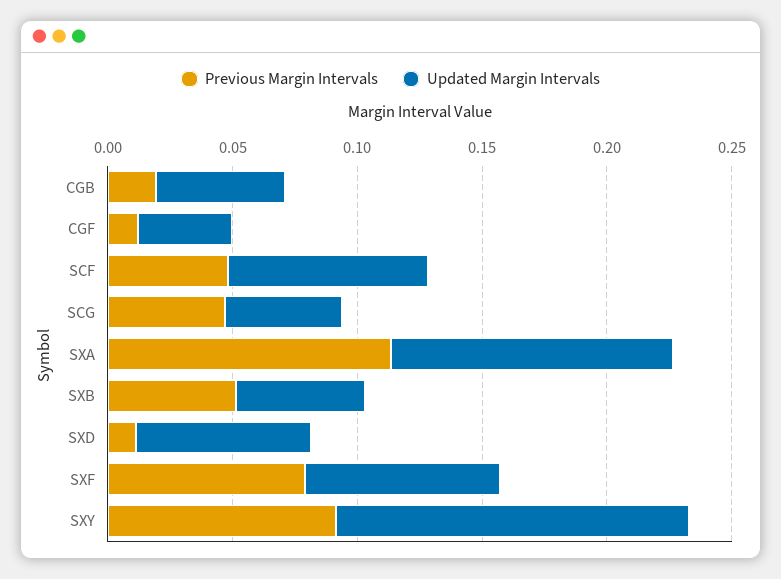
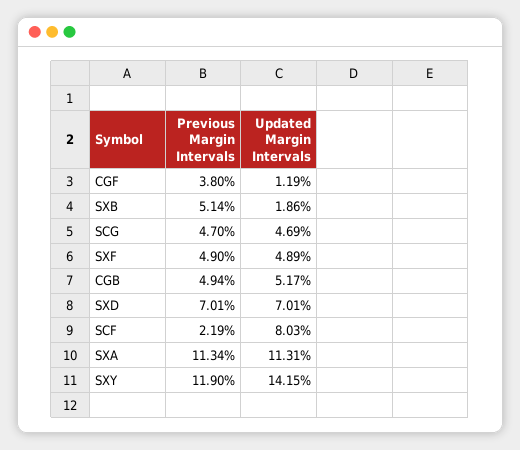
  {
    "Previous Margin Intervals": {
-     "CGB": 0.02,
+     "CGB": 0.0494,
-     "CGF": 0.01,
+     "CGF": 0.038,
-     "SCF": 0.05,
+     "SCF": 0.0219,
      "SCG": 0.047,
      "SXA": 0.1134,
      "SXB": 0.0514,
-     "SXD": 0.01,
+     "SXD": 0.0701,
-     "SXF": 0.08,
+     "SXF": 0.049,
-     "SXY": 0.09
+     "SXY": 0.119
    },
    "Updated Margin Intervals": {
      "CGB": 0.0517,
-     "CGF": 0.04,
+     "CGF": 0.0119,
      "SCF": 0.0803,
      "SCG": 0.0469,
      "SXA": 0.1131,
-     "SXB": 0.05,
+     "SXB": 0.0186,
      "SXD": 0.0701,
-     "SXF": 0.08,
+     "SXF": 0.0489,
      "SXY": 0.1415
    }
  }

